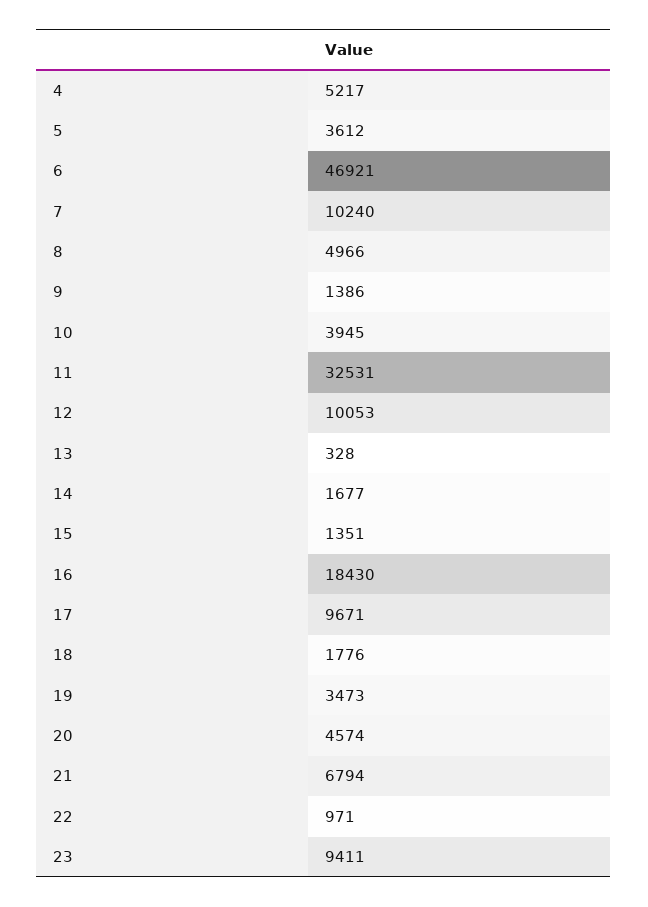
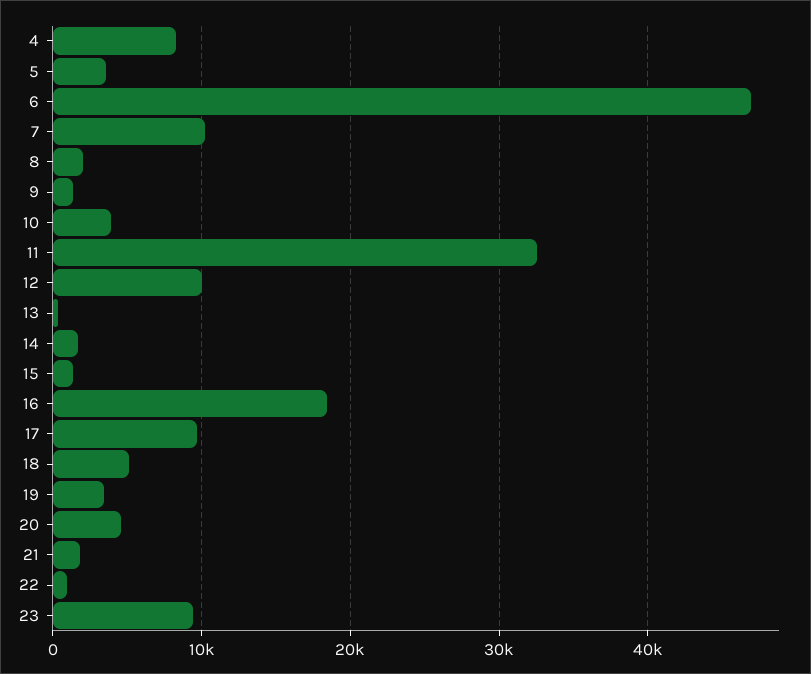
  {
-   "4": 5217,
+   "4": 8000,
    "5": 3612,
    "6": 46921,
    "7": 10240,
-   "8": 4966,
+   "8": 2000,
    "9": 1386,
    "10": 3945,
    "11": 32531,
    "12": 10053,
    "13": 328,
    "14": 1677,
    "15": 1351,
    "16": 18430,
    "17": 9671,
-   "18": 1776,
+   "18": 5000,
    "19": 3473,
    "20": 4574,
-   "21": 6794,
+   "21": 2000,
    "22": 971,
    "23": 9411
  }

